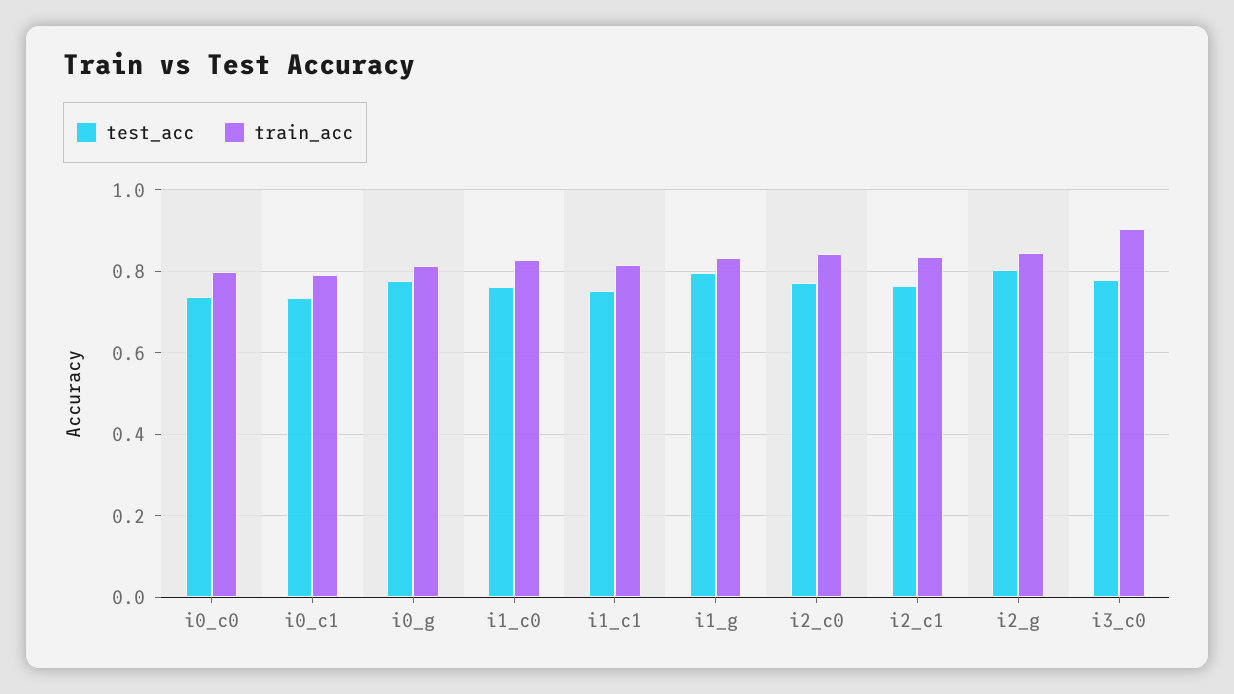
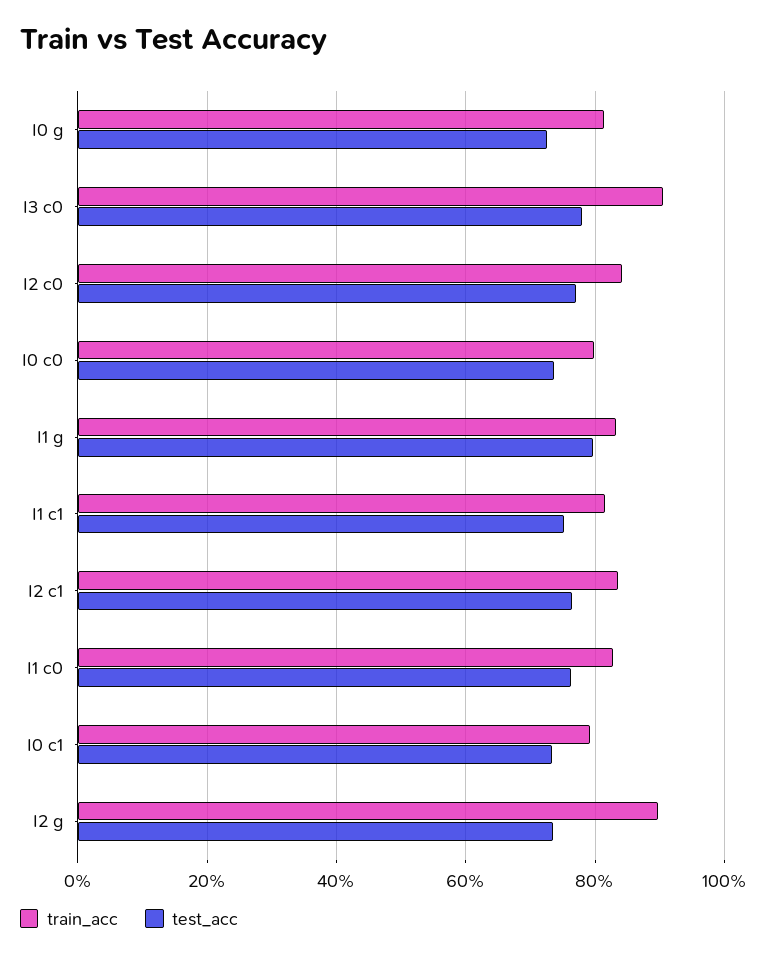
  {
    "test_acc": {
      "i0_c0": 0.74,
      "i0_c1": 0.74,
-     "i0_g": 0.78,
+     "i0_g": 0.72,
      "i1_c0": 0.76,
      "i1_c1": 0.76,
      "i1_g": 0.8,
      "i2_c0": 0.78,
      "i2_c1": 0.76,
-     "i2_g": 0.8,
+     "i2_g": 0.74,
      "i3_c0": 0.78
    },
    "train_acc": {
      "i0_c0": 0.8,
      "i0_c1": 0.8,
      "i0_g": 0.82,
      "i1_c0": 0.82,
      "i1_c1": 0.82,
      "i1_g": 0.84,
      "i2_c0": 0.84,
      "i2_c1": 0.84,
-     "i2_g": 0.84,
+     "i2_g": 0.9,
      "i3_c0": 0.9
    }
  }

